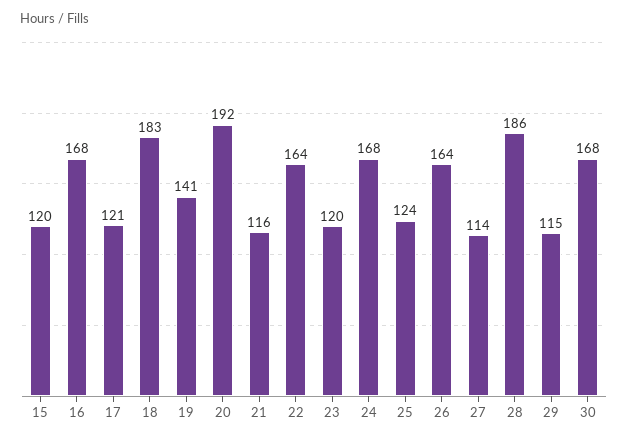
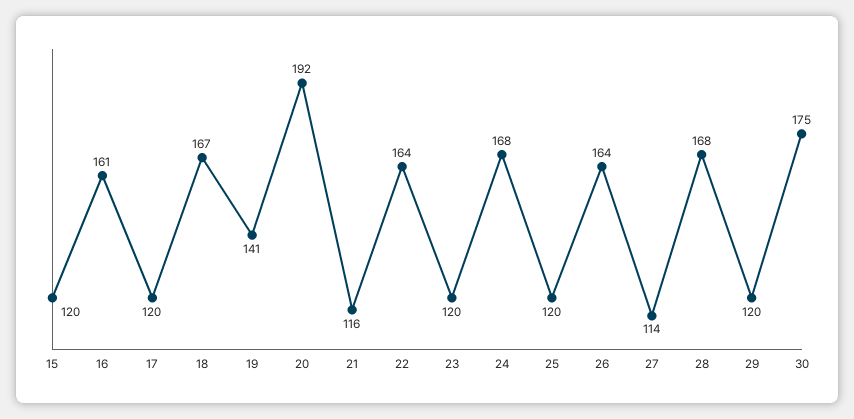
  {
    "15": 120,
-   "16": 168,
+   "16": 161,
-   "17": 121,
+   "17": 120,
-   "18": 183,
+   "18": 167,
    "19": 141,
    "20": 192,
    "21": 116,
    "22": 164,
    "23": 120,
    "24": 168,
-   "25": 124,
+   "25": 120,
    "26": 164,
    "27": 114,
-   "28": 186,
+   "28": 168,
-   "29": 115,
+   "29": 120,
-   "30": 168
+   "30": 175
  }

